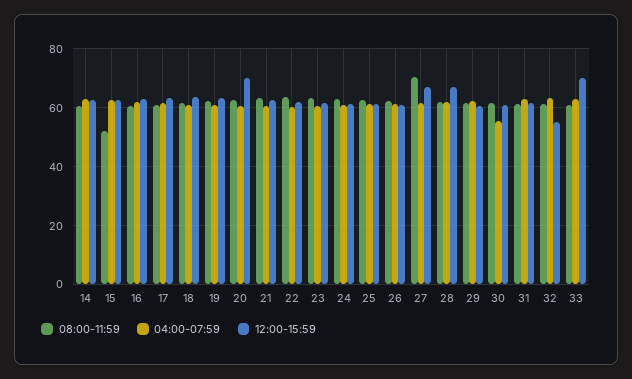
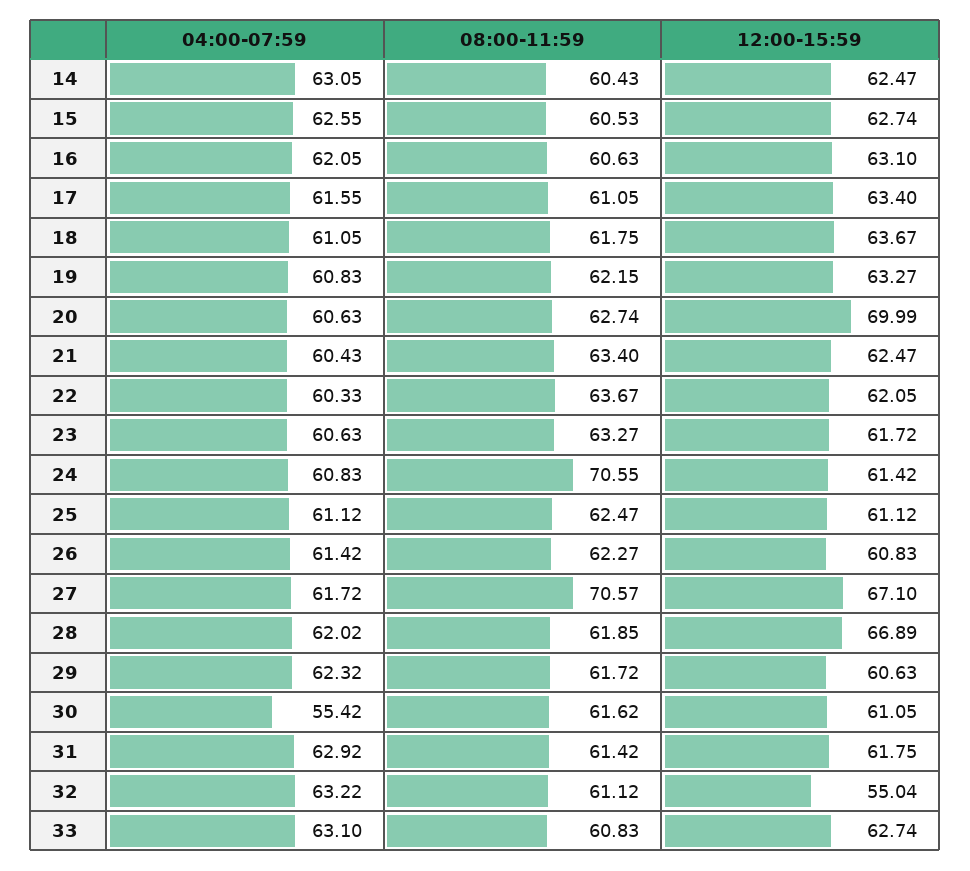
  {
    "08:00-11:59": {
      "14": 60.43,
-     "15": 52.5,
+     "15": 60.53,
      "16": 60.63,
      "17": 61.05,
      "18": 61.75,
      "19": 62.15,
      "20": 62.74,
      "21": 63.4,
      "22": 63.67,
      "23": 63.27,
-     "24": 62.5,
+     "24": 70.55,
      "25": 62.47,
      "26": 62.27,
      "27": 70.57,
      "28": 61.85,
      "29": 61.72,
      "30": 61.62,
      "31": 61.42,
      "32": 61.12,
      "33": 60.83
    },
    "04:00-07:59": {
      "14": 63.05,
      "15": 62.55,
      "16": 62.05,
      "17": 61.55,
      "18": 61.05,
      "19": 60.83,
      "20": 60.63,
      "21": 60.43,
      "22": 60.33,
      "23": 60.63,
      "24": 60.83,
      "25": 61.12,
      "26": 61.42,
      "27": 61.72,
      "28": 62.02,
      "29": 62.32,
      "30": 55.42,
      "31": 62.92,
      "32": 63.22,
      "33": 63.1
    },
    "12:00-15:59": {
      "14": 62.47,
      "15": 62.74,
      "16": 63.1,
      "17": 63.4,
      "18": 63.67,
      "19": 63.27,
      "20": 69.99,
      "21": 62.47,
      "22": 62.05,
      "23": 61.72,
      "24": 61.42,
      "25": 61.12,
      "26": 60.83,
      "27": 67.1,
      "28": 66.89,
      "29": 60.63,
      "30": 61.05,
      "31": 61.75,
      "32": 55.04,
-     "33": 70
+     "33": 62.74
    }
  }

